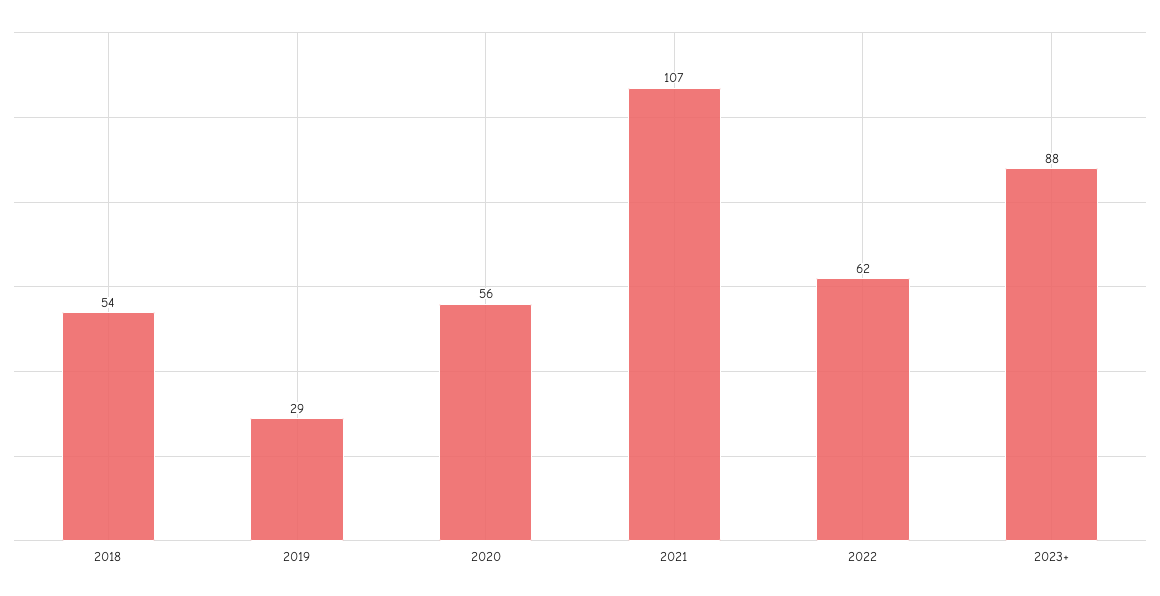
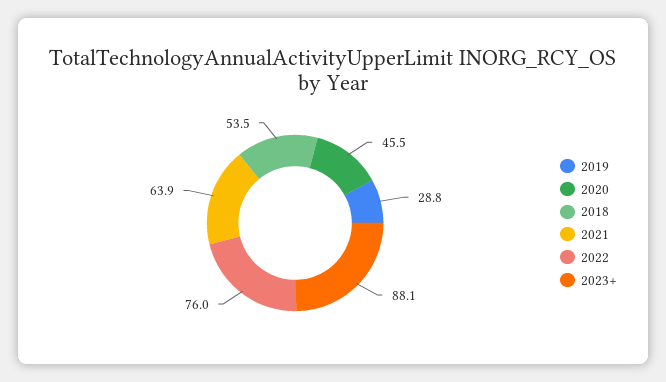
  {
    "2018": 53.5,
    "2019": 28.8,
-   "2020": 56,
+   "2020": 45.5,
-   "2021": 107,
+   "2021": 63.9,
-   "2022": 62,
+   "2022": 76,
    "2023+": 88.1
  }

